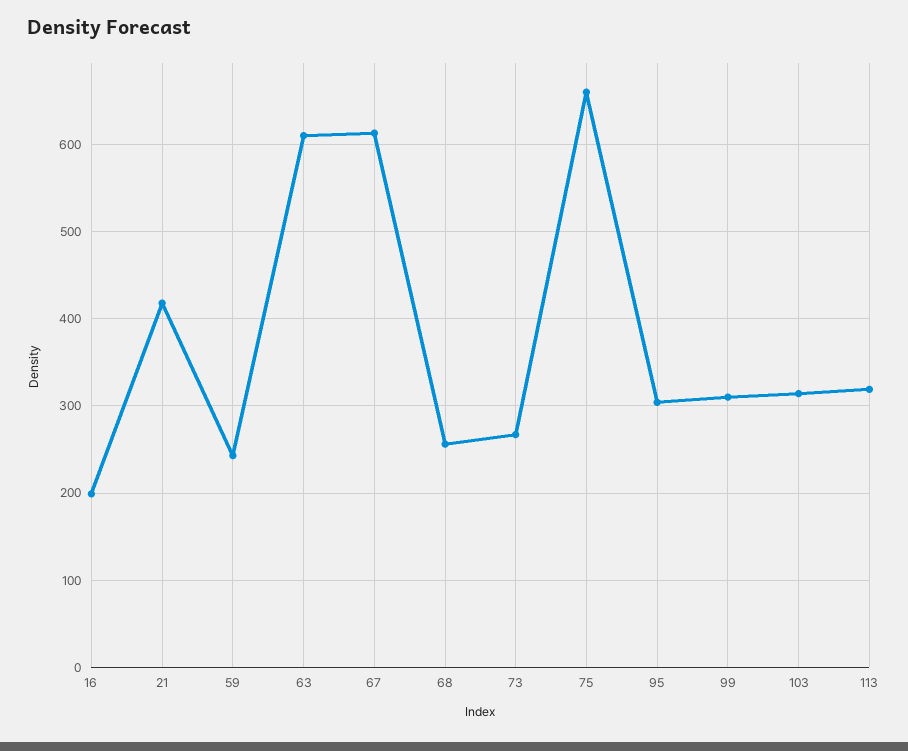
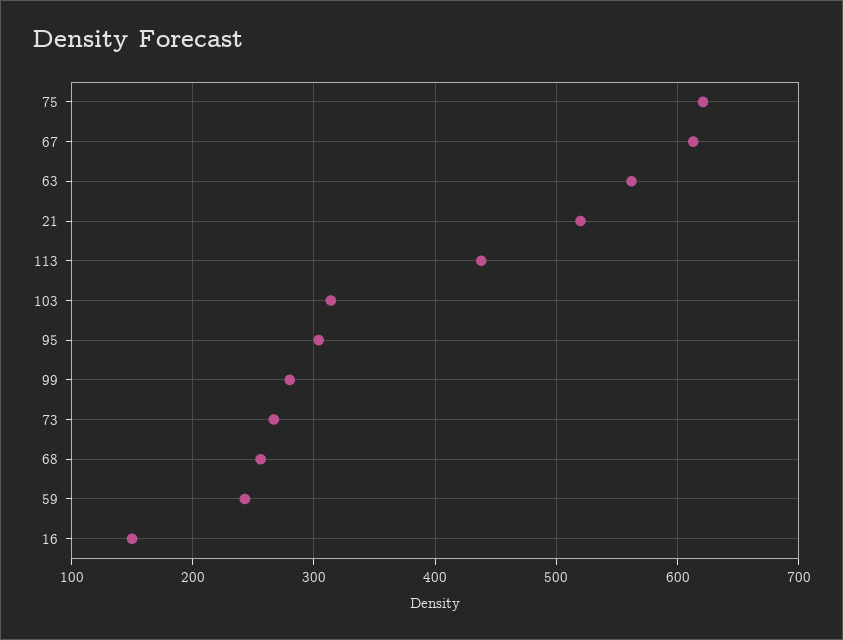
  {
-   "16": 200,
+   "16": 150,
-   "21": 420,
+   "21": 520,
    "59": 240,
-   "63": 610,
+   "63": 560,
    "67": 610,
    "68": 260,
    "73": 270,
-   "75": 660,
+   "75": 620,
    "95": 300,
-   "99": 310,
+   "99": 280,
    "103": 310,
-   "113": 320
+   "113": 440
  }

